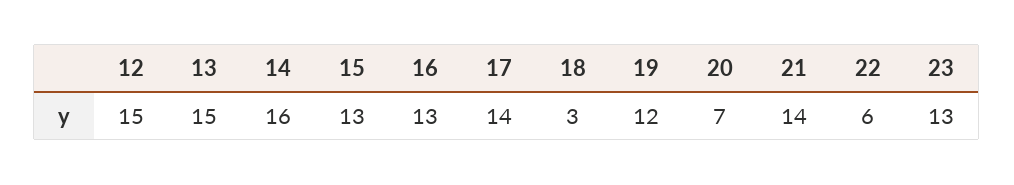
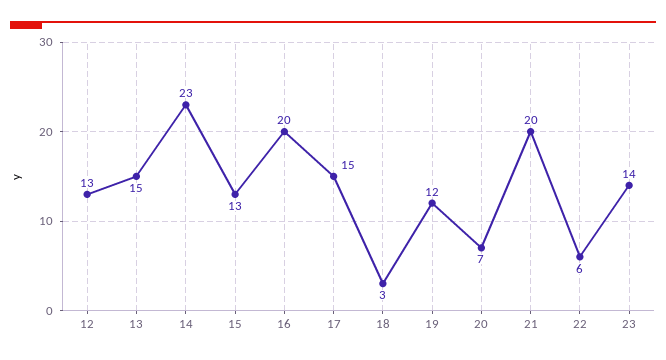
  {
-   "12": 15,
+   "12": 13,
    "13": 15,
-   "14": 16,
+   "14": 23,
    "15": 13,
-   "16": 13,
+   "16": 20,
-   "17": 14,
+   "17": 15,
    "18": 3,
    "19": 12,
    "20": 7,
-   "21": 14,
+   "21": 20,
    "22": 6,
-   "23": 13
+   "23": 14
  }

